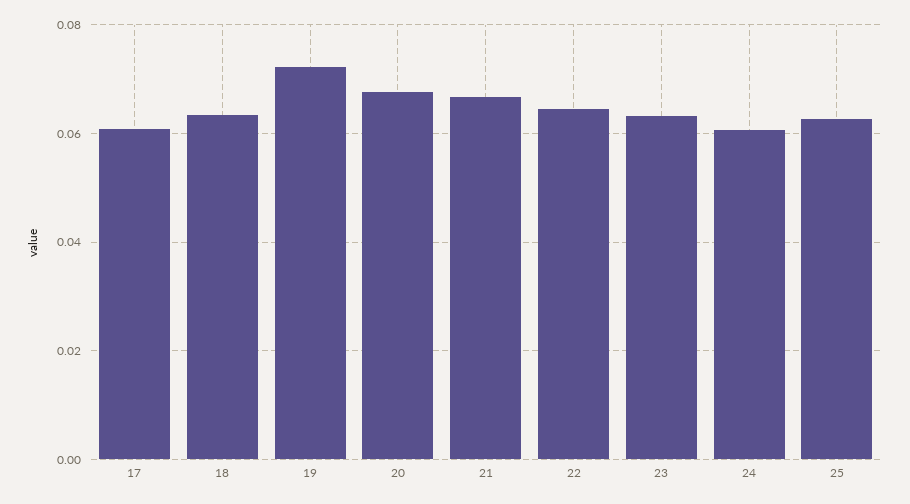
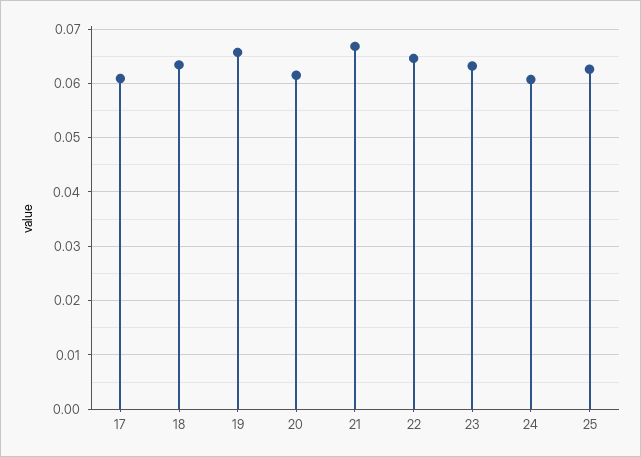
  {
    "17": 0.06,
    "18": 0.064,
-   "19": 0.072,
+   "19": 0.066,
-   "20": 0.068,
+   "20": 0.062,
    "21": 0.066,
    "22": 0.064,
    "23": 0.064,
    "24": 0.06,
    "25": 0.062
  }

